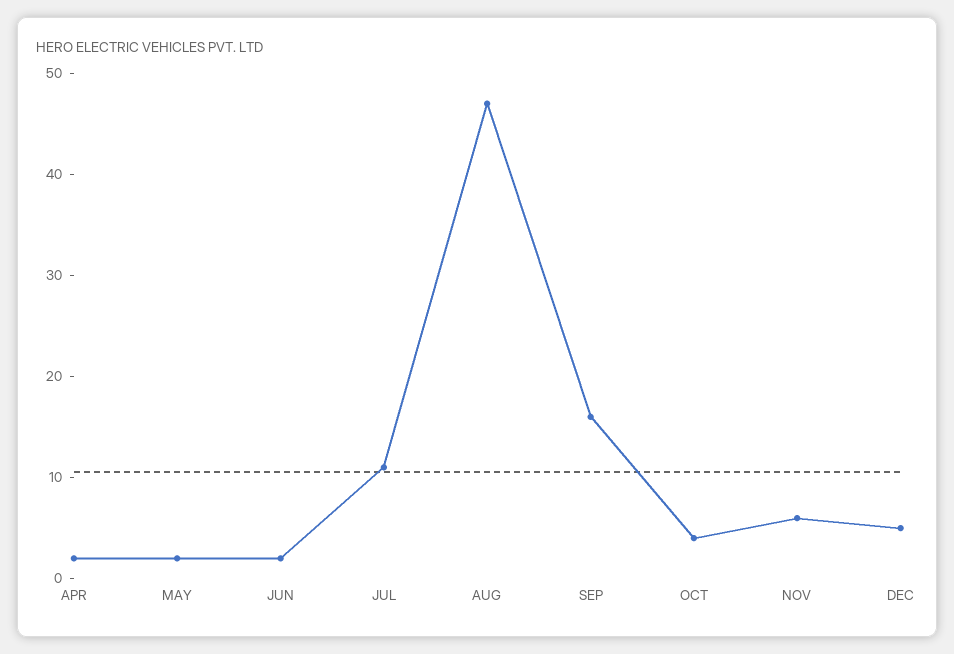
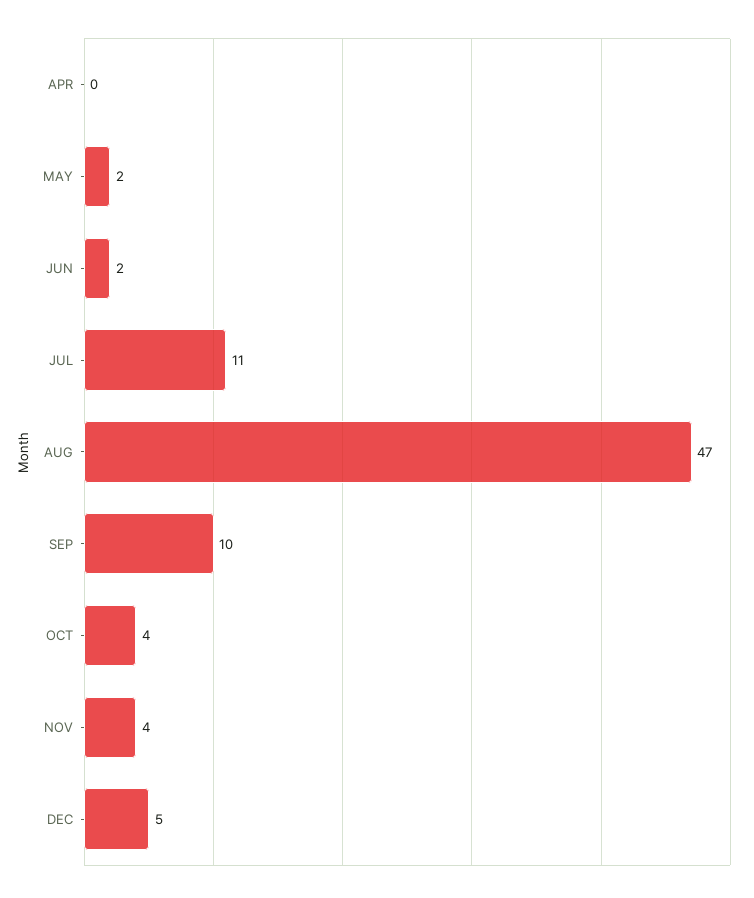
  {
-   "APR": 2,
+   "APR": 0,
    "MAY": 2,
    "JUN": 2,
    "JUL": 11,
    "AUG": 47,
-   "SEP": 16,
+   "SEP": 10,
    "OCT": 4,
-   "NOV": 6,
+   "NOV": 4,
    "DEC": 5
  }

